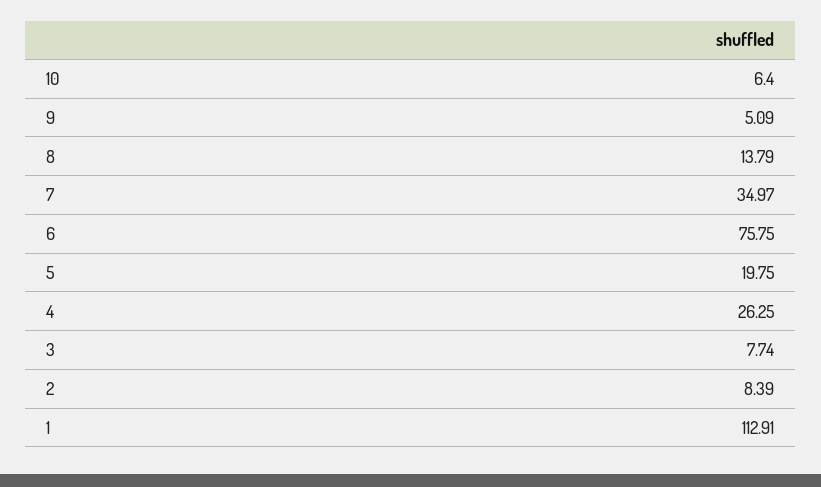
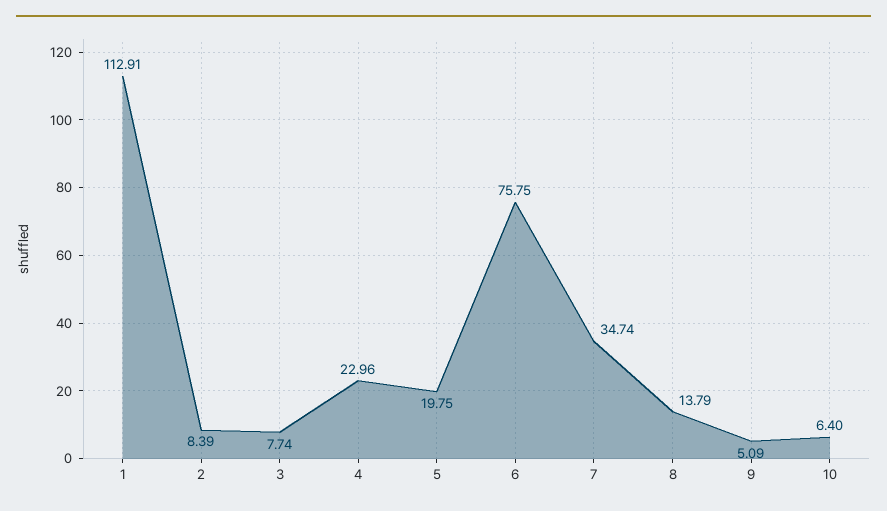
  {
    "10": 6.4,
    "9": 5.09,
    "8": 13.79,
-   "7": 34.97,
+   "7": 34.74,
    "6": 75.75,
    "5": 19.75,
-   "4": 26.25,
+   "4": 22.96,
    "3": 7.74,
    "2": 8.39,
    "1": 112.91
  }

